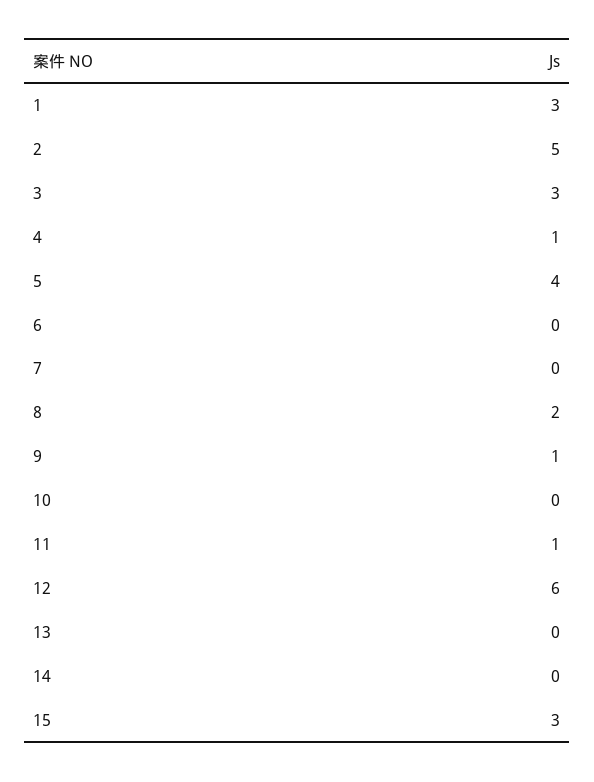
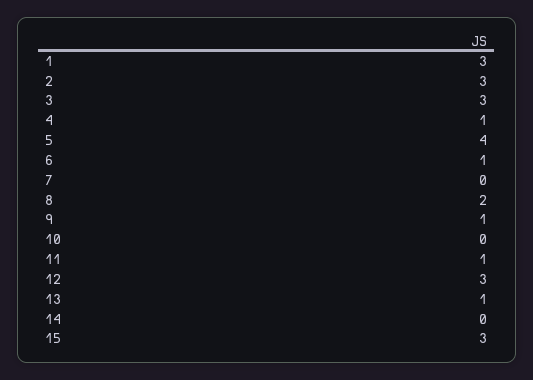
  {
    "1": 3,
-   "2": 5,
+   "2": 3,
    "3": 3,
    "4": 1,
    "5": 4,
-   "6": 0,
+   "6": 1,
    "7": 0,
    "8": 2,
    "9": 1,
    "10": 0,
    "11": 1,
-   "12": 6,
+   "12": 3,
-   "13": 0,
+   "13": 1,
    "14": 0,
    "15": 3
  }

